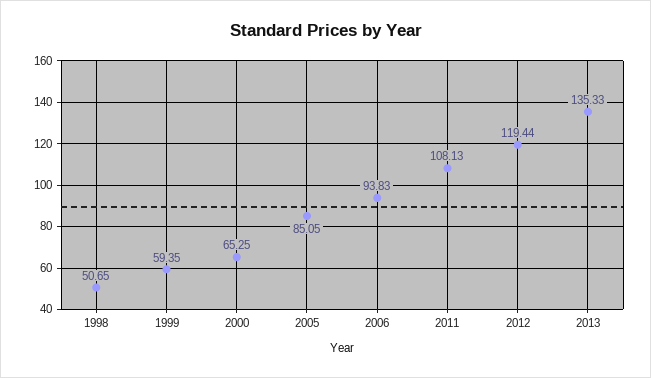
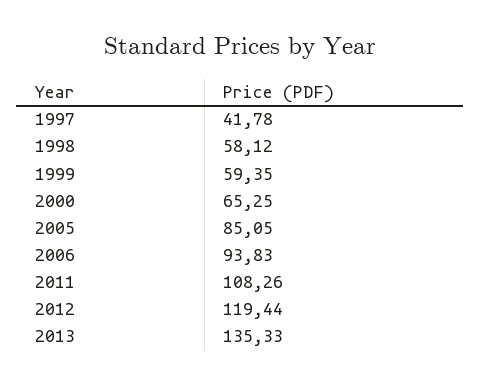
  {
-   "1998": 50.65,
+   "1998": 58.12,
    "1999": 59.35,
    "2000": 65.25,
    "2005": 85.05,
    "2006": 93.83,
-   "2011": 108.13,
+   "2011": 108.26,
    "2012": 119.44,
-   "2013": 135.33
+   "2013": 135.33,
+   "1997": 41.78
  }

